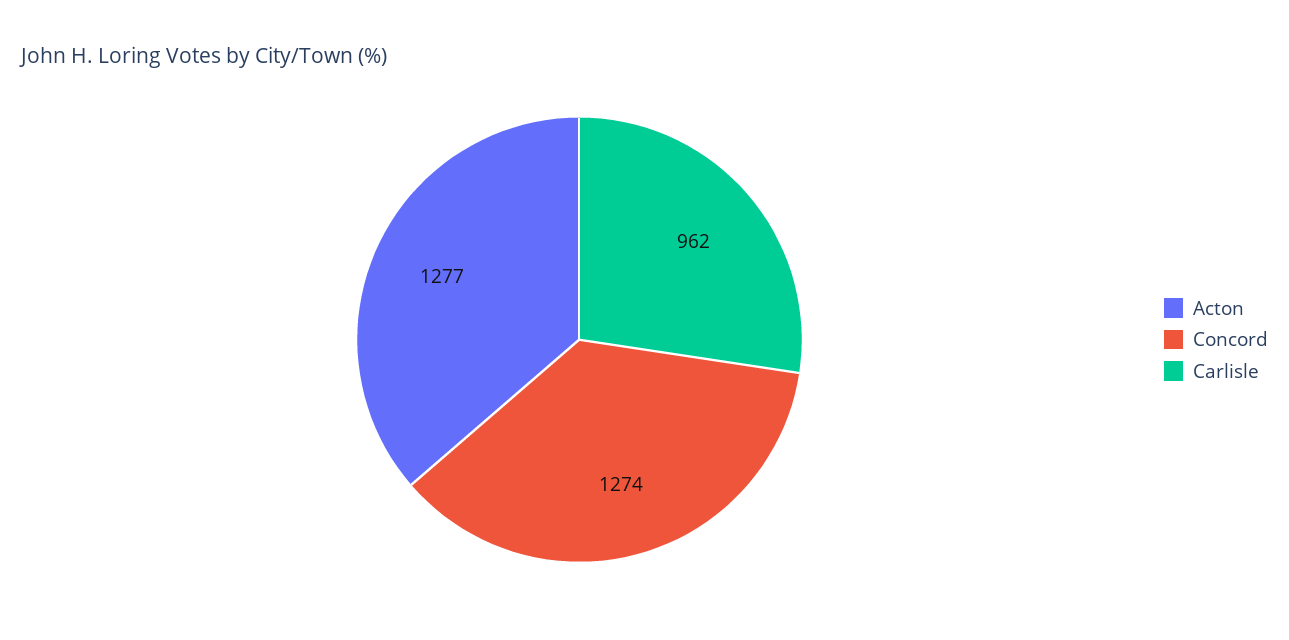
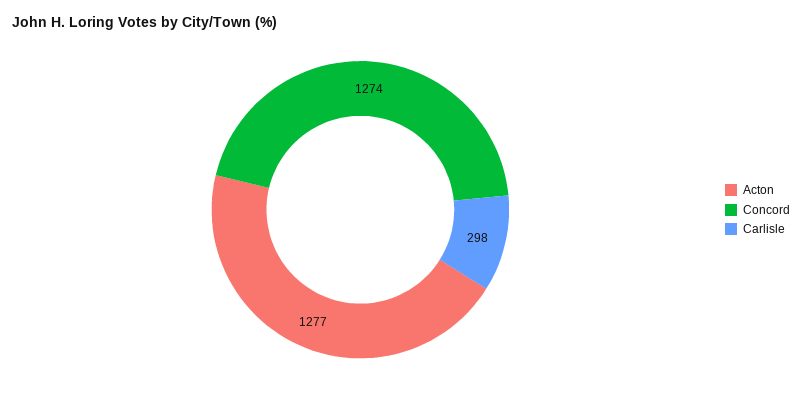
  {
    "Acton": 1277,
    "Concord": 1274,
-   "Carlisle": 962
+   "Carlisle": 298
  }

